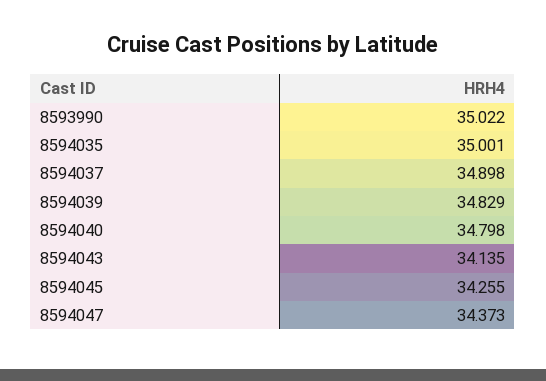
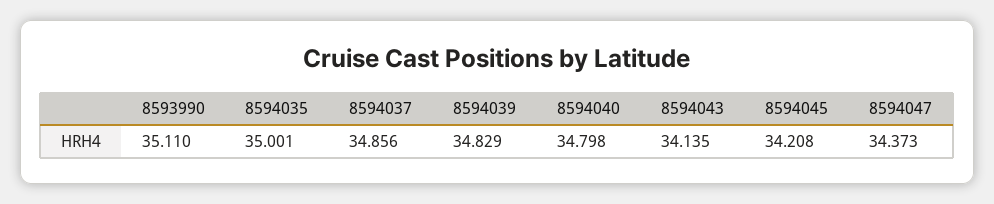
  {
-   "8593990": 35.022,
+   "8593990": 35.11,
    "8594035": 35.001,
-   "8594037": 34.898,
+   "8594037": 34.856,
    "8594039": 34.829,
    "8594040": 34.798,
    "8594043": 34.135,
-   "8594045": 34.255,
+   "8594045": 34.208,
    "8594047": 34.373
  }

